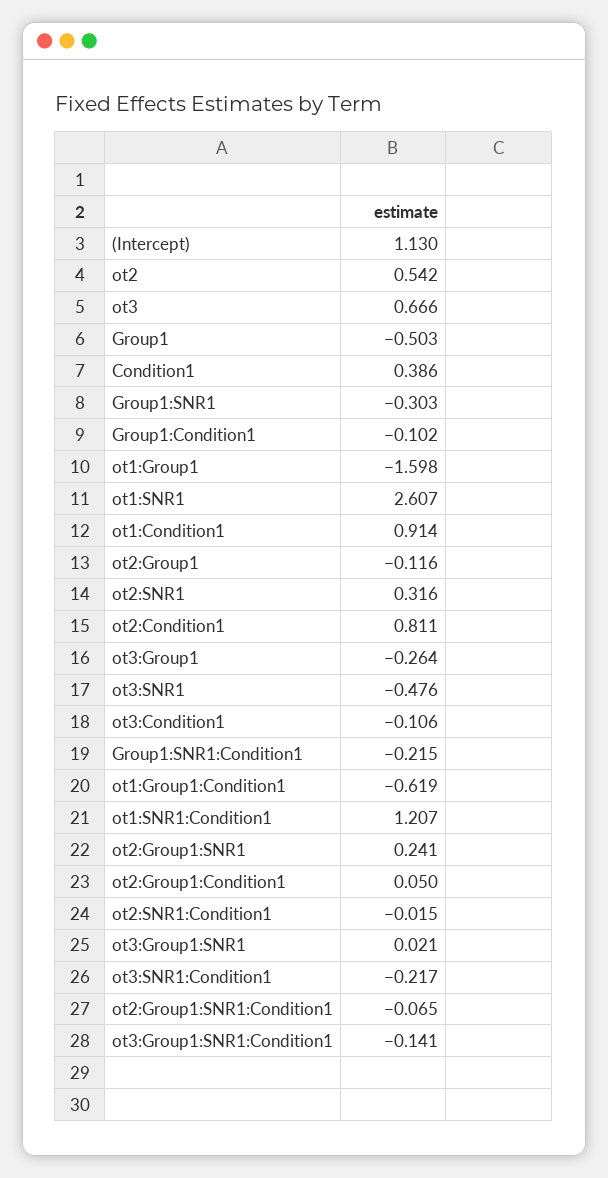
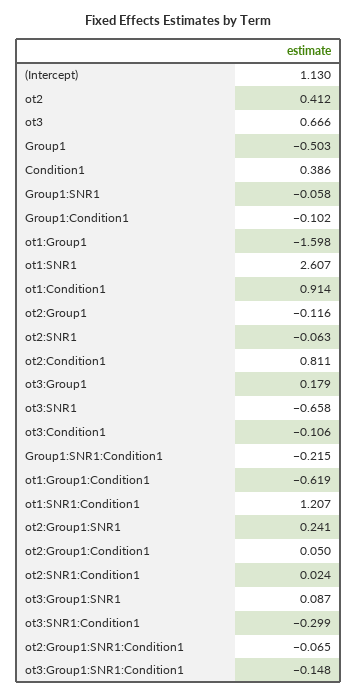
  {
    "(Intercept)": 1.13,
-   "ot2": 0.542,
+   "ot2": 0.412,
    "ot3": 0.666,
    "Group1": -0.503,
    "Condition1": 0.386,
-   "Group1:SNR1": -0.303,
+   "Group1:SNR1": -0.058,
    "Group1:Condition1": -0.102,
    "ot1:Group1": -1.598,
    "ot1:SNR1": 2.607,
    "ot1:Condition1": 0.914,
    "ot2:Group1": -0.116,
-   "ot2:SNR1": 0.316,
+   "ot2:SNR1": -0.063,
    "ot2:Condition1": 0.811,
-   "ot3:Group1": -0.264,
+   "ot3:Group1": 0.179,
-   "ot3:SNR1": -0.476,
+   "ot3:SNR1": -0.658,
    "ot3:Condition1": -0.106,
    "Group1:SNR1:Condition1": -0.215,
    "ot1:Group1:Condition1": -0.619,
    "ot1:SNR1:Condition1": 1.207,
    "ot2:Group1:SNR1": 0.241,
    "ot2:Group1:Condition1": 0.05,
-   "ot2:SNR1:Condition1": -0.015,
+   "ot2:SNR1:Condition1": 0.024,
-   "ot3:Group1:SNR1": 0.021,
+   "ot3:Group1:SNR1": 0.087,
-   "ot3:SNR1:Condition1": -0.217,
+   "ot3:SNR1:Condition1": -0.299,
    "ot2:Group1:SNR1:Condition1": -0.065,
-   "ot3:Group1:SNR1:Condition1": -0.141
+   "ot3:Group1:SNR1:Condition1": -0.148
  }

